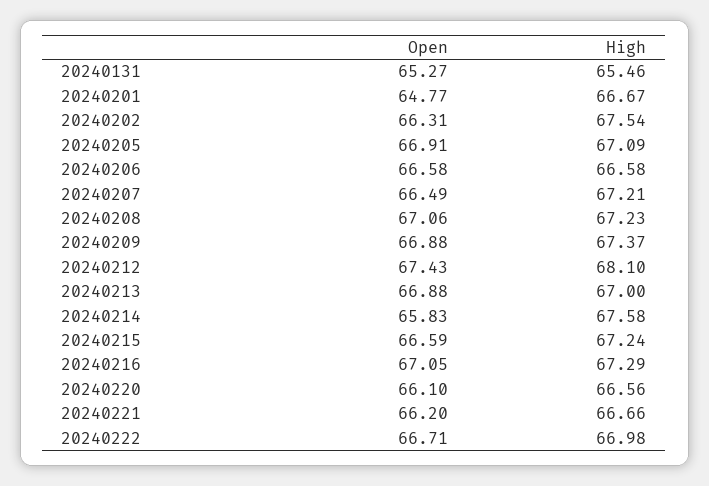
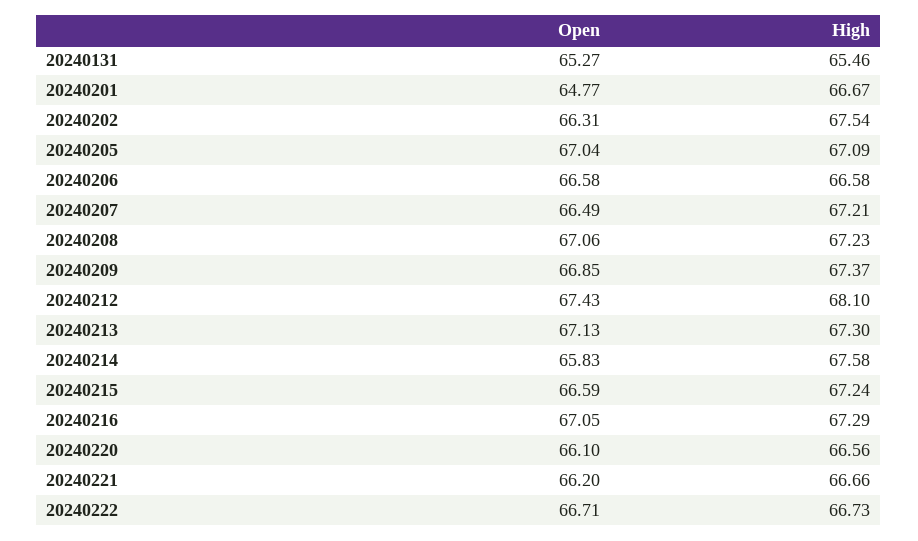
  {
    "Open": {
      "20240131": 65.27,
      "20240201": 64.77,
      "20240202": 66.31,
-     "20240205": 66.91,
+     "20240205": 67.04,
      "20240206": 66.58,
      "20240207": 66.49,
      "20240208": 67.06,
-     "20240209": 66.88,
+     "20240209": 66.85,
      "20240212": 67.43,
-     "20240213": 66.88,
+     "20240213": 67.13,
      "20240214": 65.83,
      "20240215": 66.59,
      "20240216": 67.05,
      "20240220": 66.1,
      "20240221": 66.2,
      "20240222": 66.71
    },
    "High": {
      "20240131": 65.46,
      "20240201": 66.67,
      "20240202": 67.54,
      "20240205": 67.09,
      "20240206": 66.58,
      "20240207": 67.21,
      "20240208": 67.23,
      "20240209": 67.37,
      "20240212": 68.1,
-     "20240213": 67,
+     "20240213": 67.3,
      "20240214": 67.58,
      "20240215": 67.24,
      "20240216": 67.29,
      "20240220": 66.56,
      "20240221": 66.66,
-     "20240222": 66.98
+     "20240222": 66.73
    }
  }

